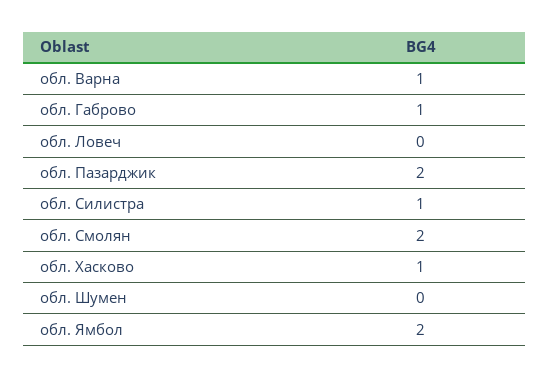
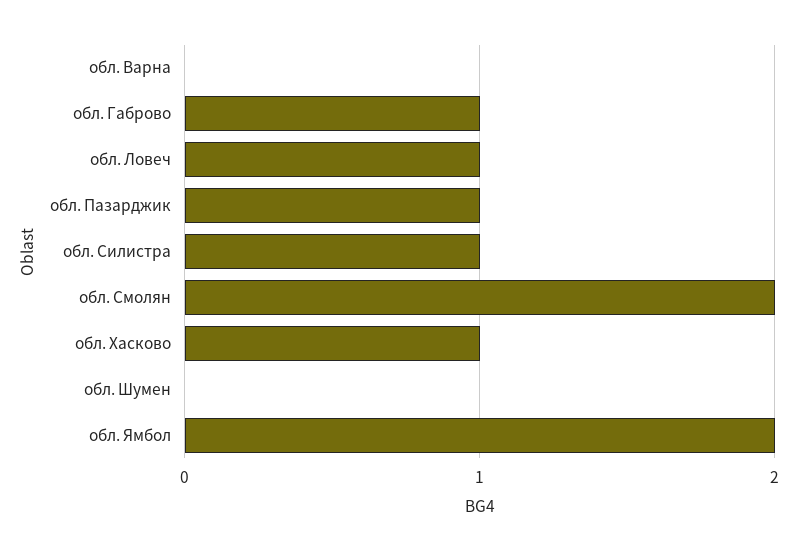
  {
-   "обл. Варна": 1,
+   "обл. Варна": 0,
    "обл. Габрово": 1,
-   "обл. Ловеч": 0,
+   "обл. Ловеч": 1,
-   "обл. Пазарджик": 2,
+   "обл. Пазарджик": 1,
    "обл. Силистра": 1,
    "обл. Смолян": 2,
    "обл. Хасково": 1,
    "обл. Шумен": 0,
    "обл. Ямбол": 2
  }

